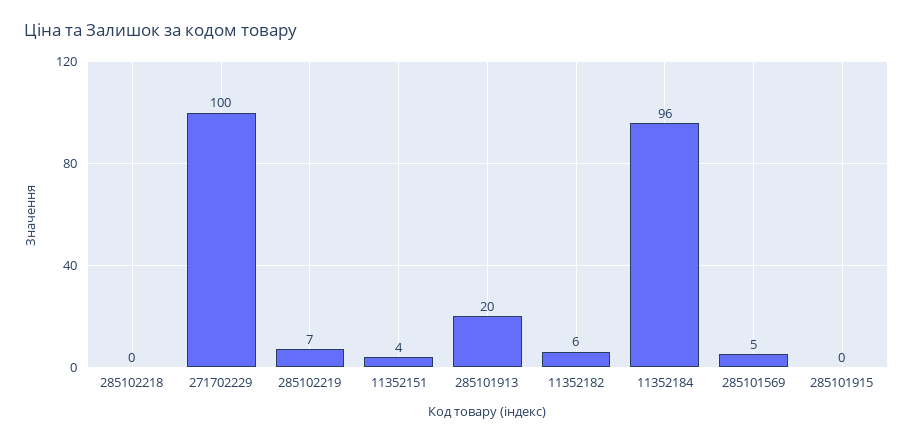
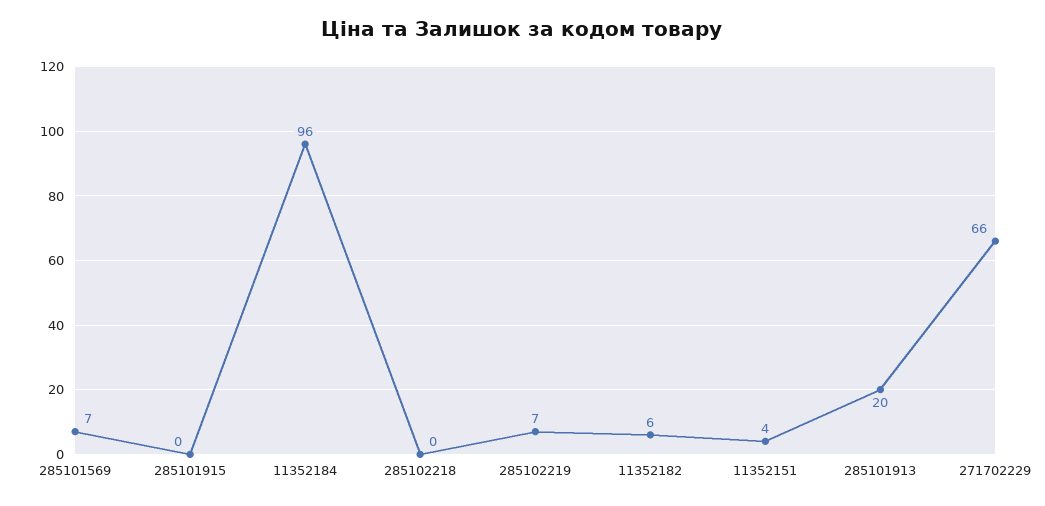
  {
    "285102218": 0,
-   "271702229": 100,
+   "271702229": 66,
    "285102219": 7,
    "11352151": 4,
    "285101913": 20,
    "11352182": 6,
    "11352184": 96,
-   "285101569": 5,
+   "285101569": 7,
    "285101915": 0
  }

